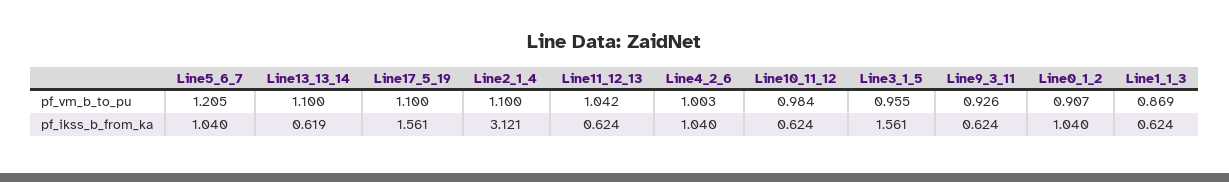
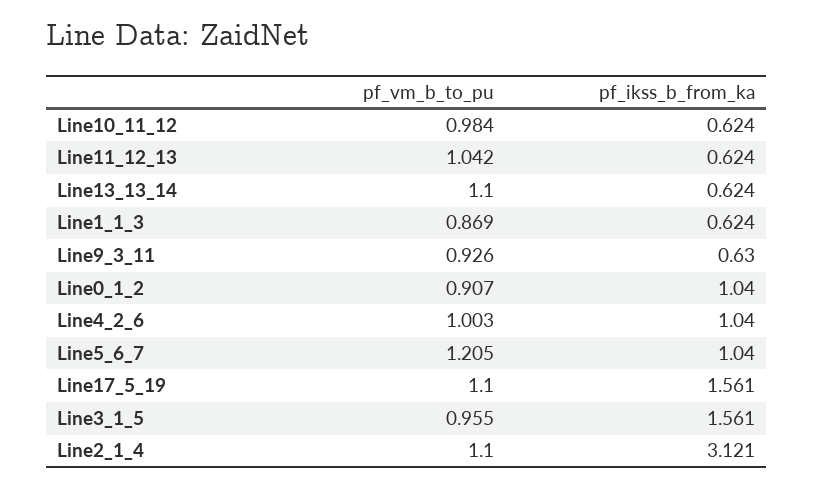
  {
    "Line5_6_7": {
      "pf_vm_b_to_pu": 1.205,
      "pf_ikss_b_from_ka": 1.04
    },
    "Line13_13_14": {
      "pf_vm_b_to_pu": 1.1,
-     "pf_ikss_b_from_ka": 0.619
+     "pf_ikss_b_from_ka": 0.624
    },
    "Line17_5_19": {
      "pf_vm_b_to_pu": 1.1,
      "pf_ikss_b_from_ka": 1.561
    },
    "Line2_1_4": {
      "pf_vm_b_to_pu": 1.1,
      "pf_ikss_b_from_ka": 3.121
    },
    "Line11_12_13": {
      "pf_vm_b_to_pu": 1.042,
      "pf_ikss_b_from_ka": 0.624
    },
    "Line4_2_6": {
      "pf_vm_b_to_pu": 1.003,
      "pf_ikss_b_from_ka": 1.04
    },
    "Line10_11_12": {
      "pf_vm_b_to_pu": 0.984,
      "pf_ikss_b_from_ka": 0.624
    },
    "Line3_1_5": {
      "pf_vm_b_to_pu": 0.955,
      "pf_ikss_b_from_ka": 1.561
    },
    "Line9_3_11": {
      "pf_vm_b_to_pu": 0.926,
-     "pf_ikss_b_from_ka": 0.624
+     "pf_ikss_b_from_ka": 0.63
    },
    "Line0_1_2": {
      "pf_vm_b_to_pu": 0.907,
      "pf_ikss_b_from_ka": 1.04
    },
    "Line1_1_3": {
      "pf_vm_b_to_pu": 0.869,
      "pf_ikss_b_from_ka": 0.624
    }
  }

